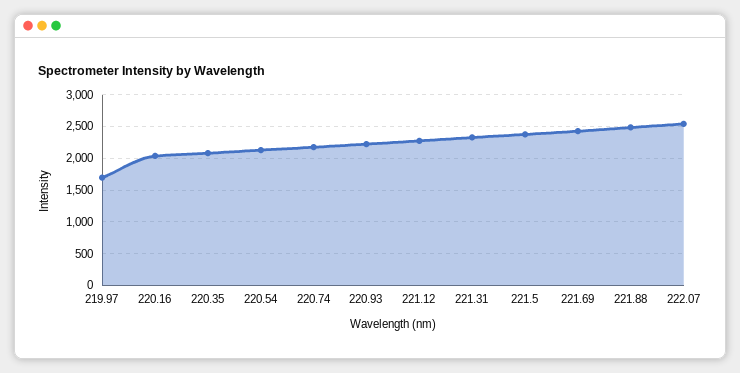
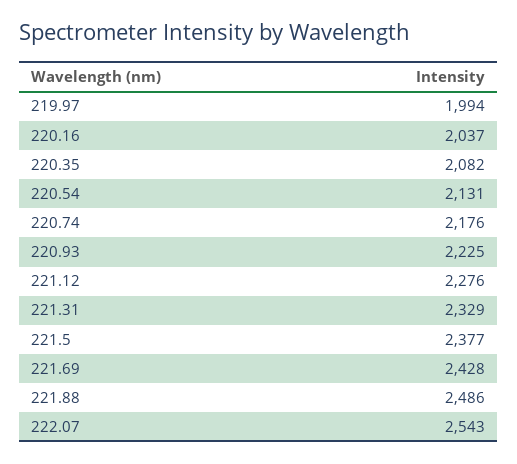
  {
-   "219.97": 1700,
+   "219.97": 1994,
    "220.16": 2037,
    "220.35": 2082,
    "220.54": 2131,
    "220.74": 2176,
    "220.93": 2225,
    "221.12": 2276,
    "221.31": 2329,
    "221.5": 2377,
    "221.69": 2428,
    "221.88": 2486,
    "222.07": 2543
  }

